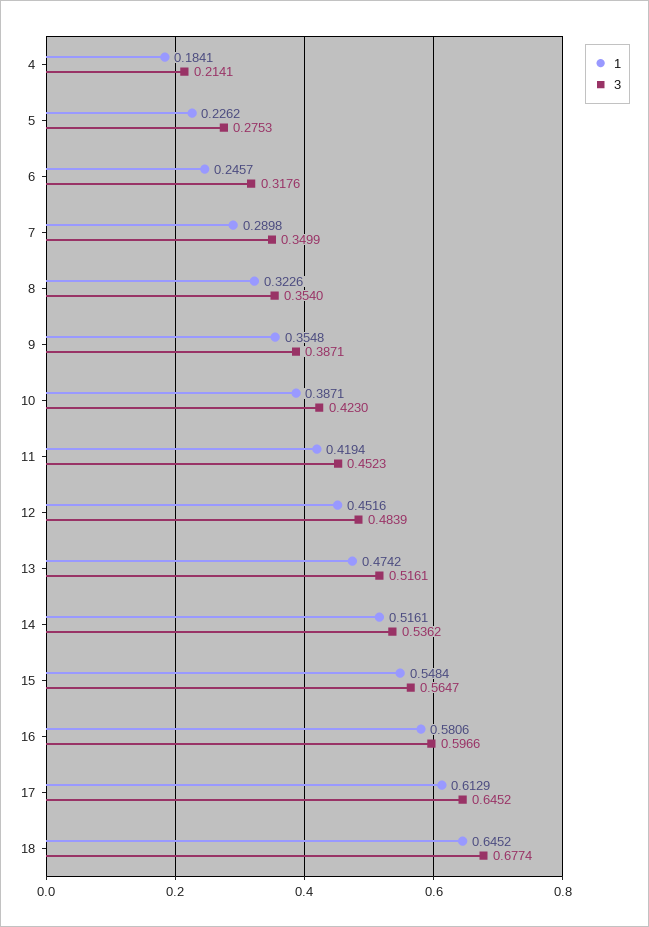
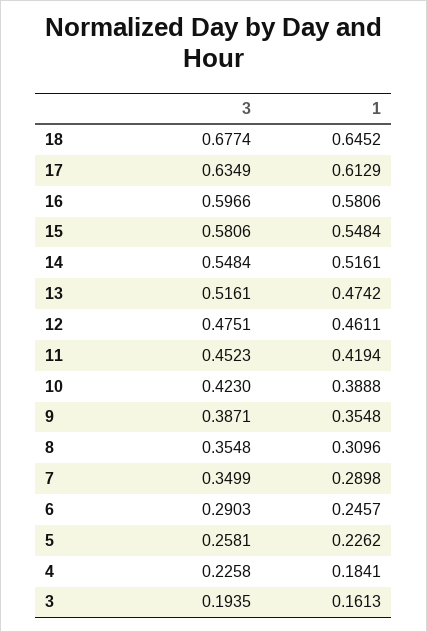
  {
    "1": {
      "4": 0.1841,
      "5": 0.2262,
      "6": 0.2457,
      "7": 0.2898,
-     "8": 0.3226,
+     "8": 0.3096,
      "9": 0.3548,
-     "10": 0.3871,
+     "10": 0.3888,
      "11": 0.4194,
-     "12": 0.4516,
+     "12": 0.4611,
      "13": 0.4742,
      "14": 0.5161,
      "15": 0.5484,
      "16": 0.5806,
      "17": 0.6129,
-     "18": 0.6452
+     "18": 0.6452,
+     "3": 0.1613
    },
    "3": {
-     "4": 0.2141,
+     "4": 0.2258,
-     "5": 0.2753,
+     "5": 0.2581,
-     "6": 0.3176,
+     "6": 0.2903,
      "7": 0.3499,
-     "8": 0.354,
+     "8": 0.3548,
      "9": 0.3871,
      "10": 0.423,
      "11": 0.4523,
-     "12": 0.4839,
+     "12": 0.4751,
      "13": 0.5161,
-     "14": 0.5362,
+     "14": 0.5484,
-     "15": 0.5647,
+     "15": 0.5806,
      "16": 0.5966,
-     "17": 0.6452,
+     "17": 0.6349,
-     "18": 0.6774
+     "18": 0.6774,
+     "3": 0.1935
    }
  }

